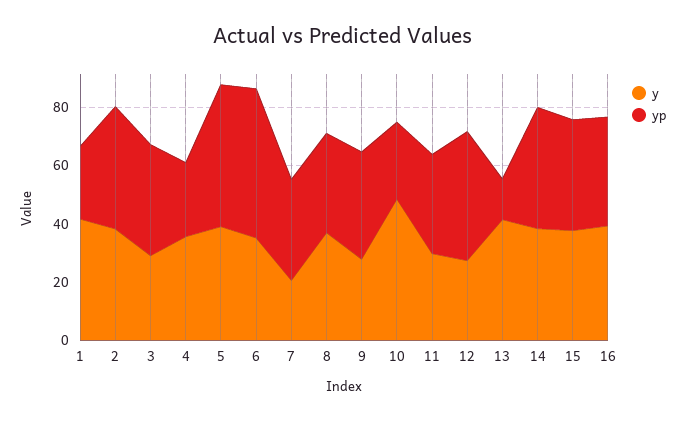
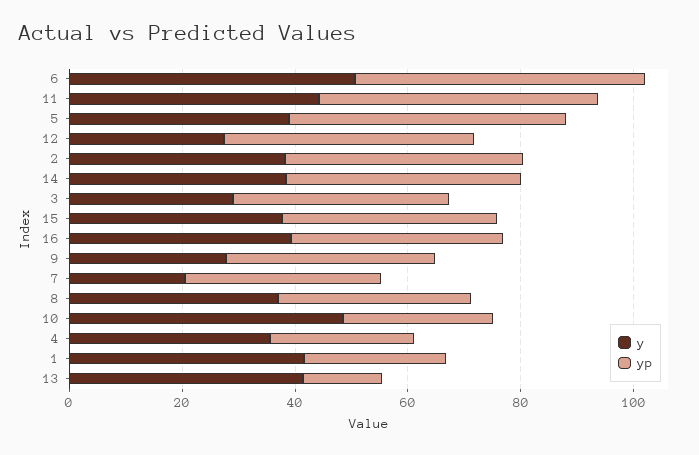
  {
    "y": {
      "1": 40,
      "2": 40,
      "3": 30,
      "4": 35,
      "5": 40,
-     "6": 35,
+     "6": 50,
      "7": 20,
      "8": 35,
      "9": 30,
      "10": 50,
-     "11": 30,
+     "11": 45,
      "12": 25,
      "13": 40,
      "14": 40,
      "15": 40,
      "16": 40
    },
    "yp": {
      "1": 25,
      "2": 40,
      "3": 40,
      "4": 25,
      "5": 50,
      "6": 50,
      "7": 35,
      "8": 35,
      "9": 35,
      "10": 25,
-     "11": 35,
+     "11": 50,
      "12": 45,
      "13": 15,
      "14": 40,
      "15": 40,
      "16": 40
    }
  }

